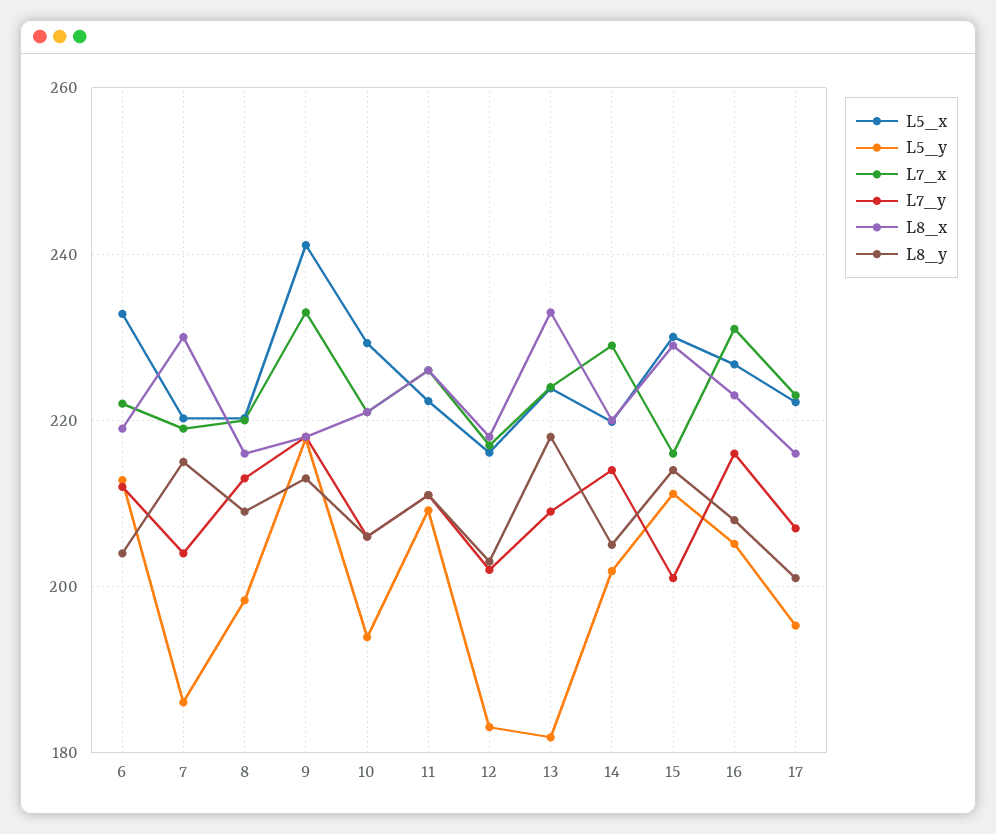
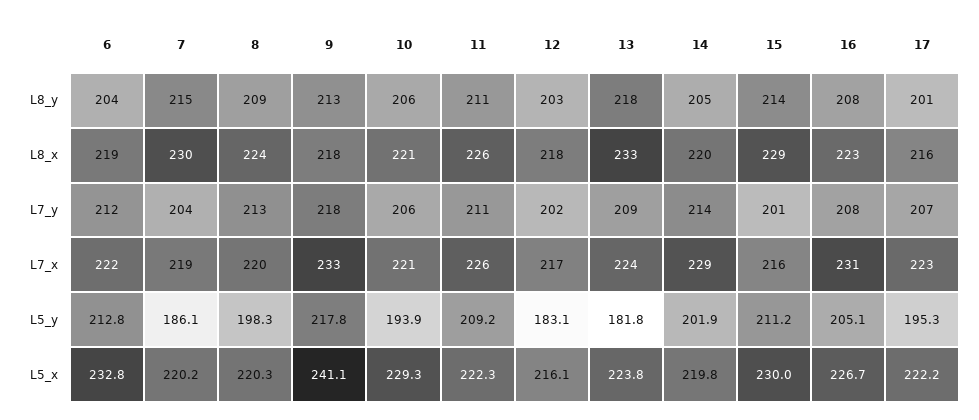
  {
    "L5_x": {
      "6": 232.8,
      "7": 220.2,
      "8": 220.3,
      "9": 241.1,
      "10": 229.3,
      "11": 222.3,
      "12": 216.1,
      "13": 223.8,
      "14": 219.8,
      "15": 230,
      "16": 226.7,
      "17": 222.2
    },
    "L5_y": {
      "6": 212.8,
      "7": 186.1,
      "8": 198.3,
      "9": 217.8,
      "10": 193.9,
      "11": 209.2,
      "12": 183.1,
      "13": 181.8,
      "14": 201.9,
      "15": 211.2,
      "16": 205.1,
      "17": 195.3
    },
    "L7_x": {
      "6": 222,
      "7": 219,
      "8": 220,
      "9": 233,
      "10": 221,
      "11": 226,
      "12": 217,
      "13": 224,
      "14": 229,
      "15": 216,
      "16": 231,
      "17": 223
    },
    "L7_y": {
      "6": 212,
      "7": 204,
      "8": 213,
      "9": 218,
      "10": 206,
      "11": 211,
      "12": 202,
      "13": 209,
      "14": 214,
      "15": 201,
-     "16": 216,
+     "16": 208,
      "17": 207
    },
    "L8_x": {
      "6": 219,
      "7": 230,
-     "8": 216,
+     "8": 224,
      "9": 218,
      "10": 221,
      "11": 226,
      "12": 218,
      "13": 233,
      "14": 220,
      "15": 229,
      "16": 223,
      "17": 216
    },
    "L8_y": {
      "6": 204,
      "7": 215,
      "8": 209,
      "9": 213,
      "10": 206,
      "11": 211,
      "12": 203,
      "13": 218,
      "14": 205,
      "15": 214,
      "16": 208,
      "17": 201
    }
  }

